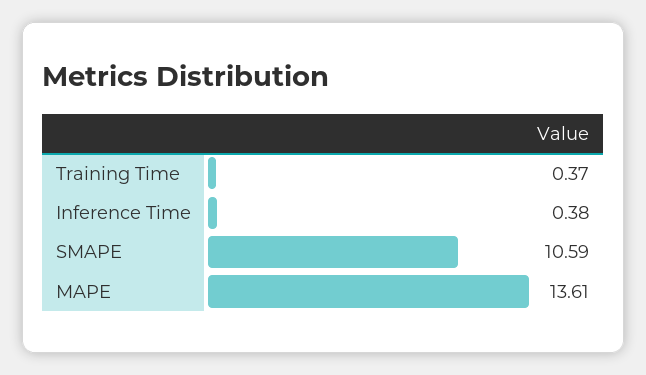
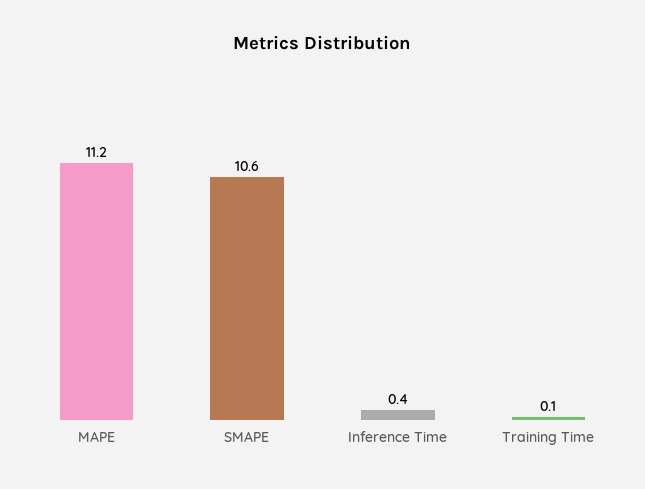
  {
-   "Training Time": 0.37,
+   "Training Time": 0.1,
    "Inference Time": 0.38,
    "SMAPE": 10.59,
-   "MAPE": 13.61
+   "MAPE": 11.2
  }

